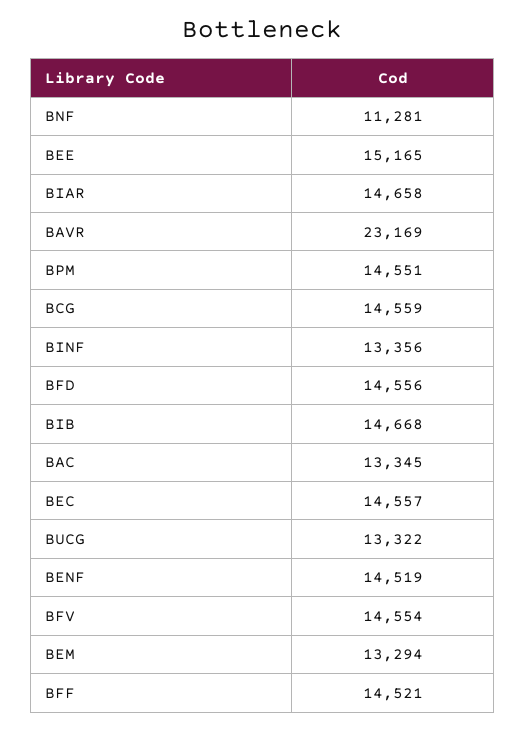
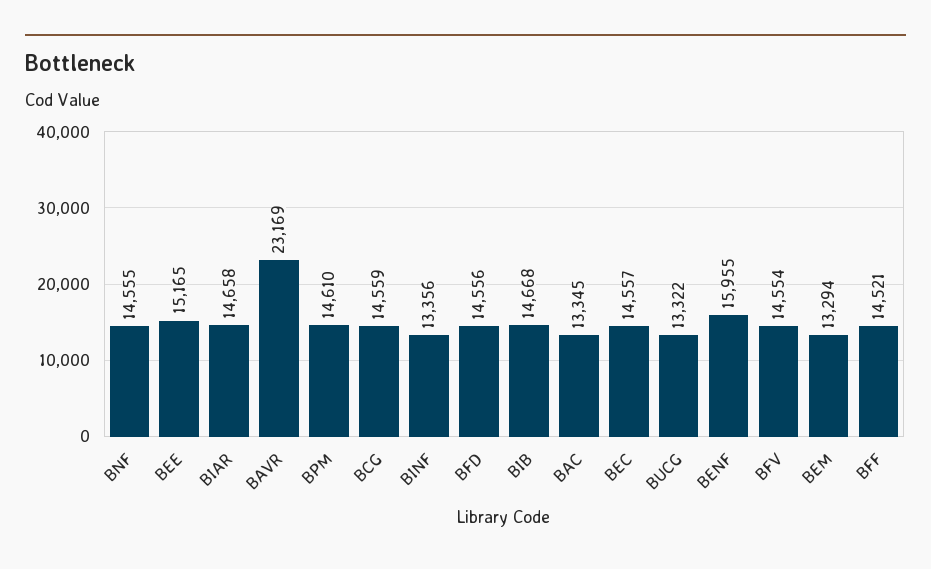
  {
-   "BNF": 11281,
+   "BNF": 14555,
    "BEE": 15165,
    "BIAR": 14658,
    "BAVR": 23169,
-   "BPM": 14551,
+   "BPM": 14610,
    "BCG": 14559,
    "BINF": 13356,
    "BFD": 14556,
    "BIB": 14668,
    "BAC": 13345,
    "BEC": 14557,
    "BUCG": 13322,
-   "BENF": 14519,
+   "BENF": 15955,
    "BFV": 14554,
    "BEM": 13294,
    "BFF": 14521
  }

